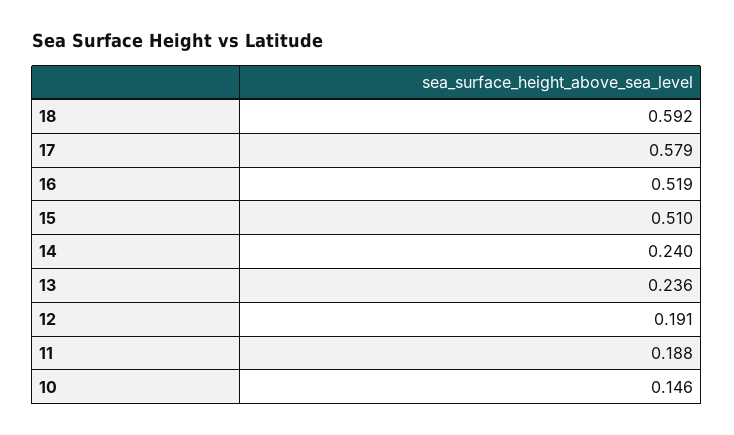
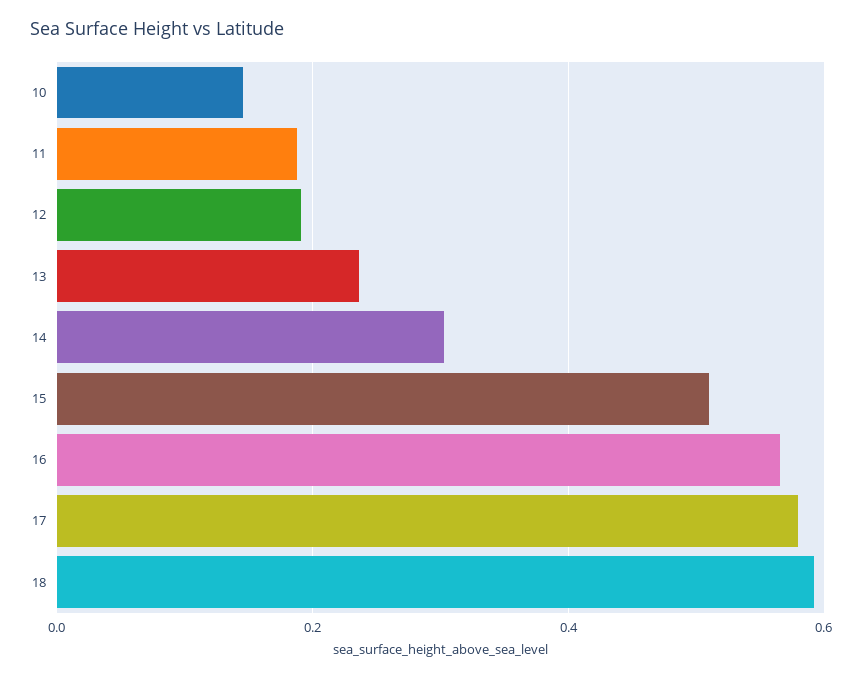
  {
    "18": 0.592,
    "17": 0.579,
-   "16": 0.519,
+   "16": 0.56,
    "15": 0.51,
-   "14": 0.24,
+   "14": 0.3,
    "13": 0.236,
    "12": 0.191,
    "11": 0.188,
    "10": 0.146
  }

